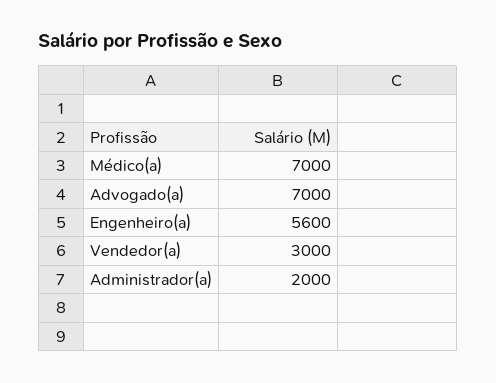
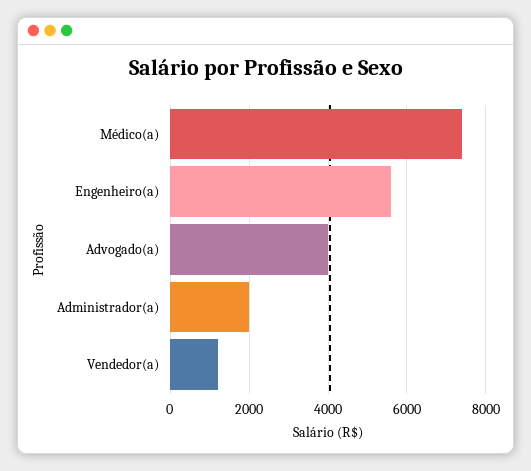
  {
-   "Médico(a)": 7000,
+   "Médico(a)": 7400,
-   "Advogado(a)": 7000,
+   "Advogado(a)": 4000,
    "Engenheiro(a)": 5600,
-   "Vendedor(a)": 3000,
+   "Vendedor(a)": 1200,
    "Administrador(a)": 2000
  }

